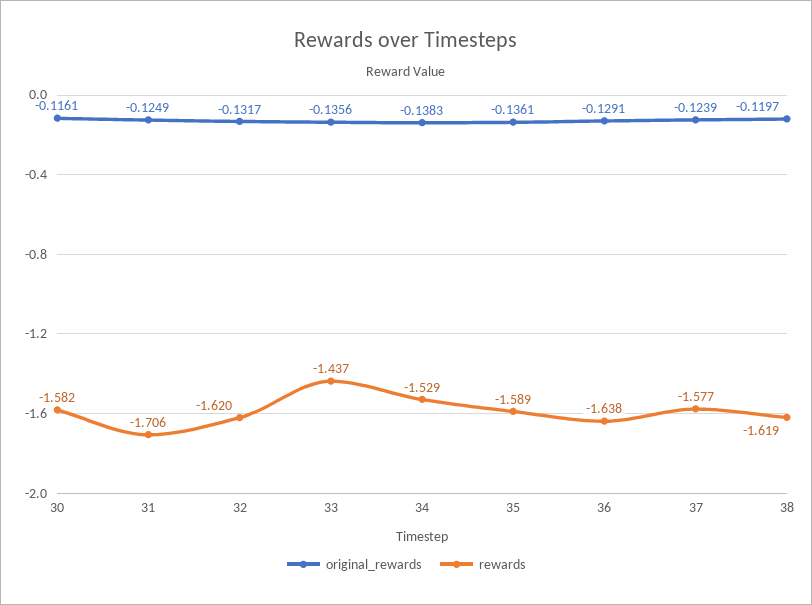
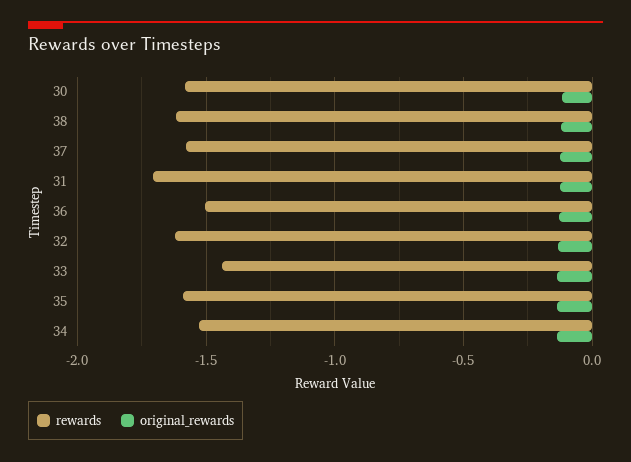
  {
    "original_rewards": {
      "30": -0.1161,
      "31": -0.1249,
      "32": -0.1317,
      "33": -0.1356,
      "34": -0.1383,
      "35": -0.1361,
      "36": -0.1291,
      "37": -0.1239,
      "38": -0.1197
    },
    "rewards": {
      "30": -1.582,
      "31": -1.706,
      "32": -1.62,
      "33": -1.437,
      "34": -1.529,
      "35": -1.589,
-     "36": -1.638,
+     "36": -1.5,
      "37": -1.577,
      "38": -1.619
    }
  }

